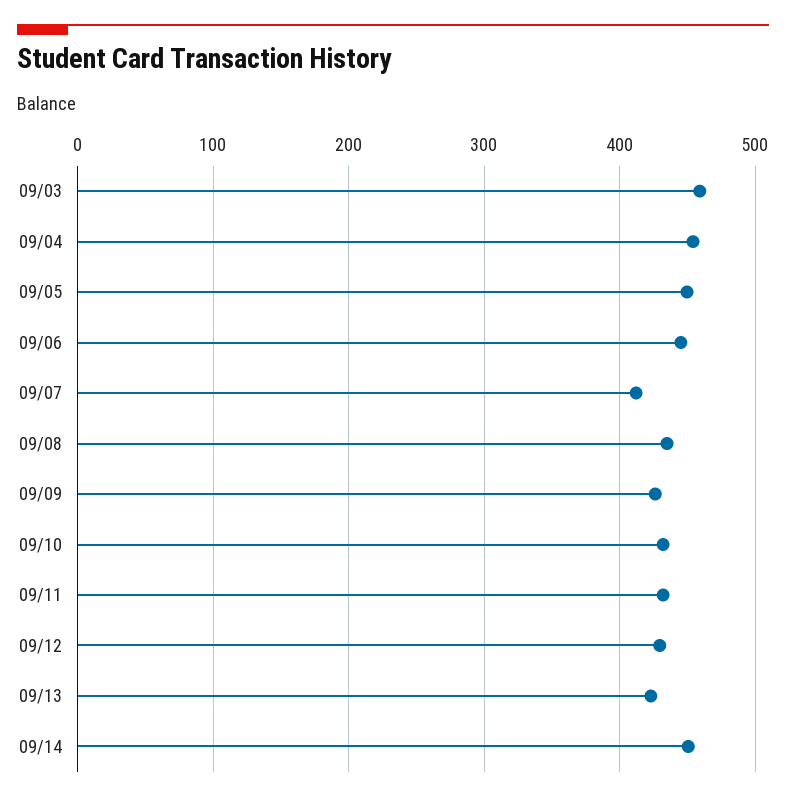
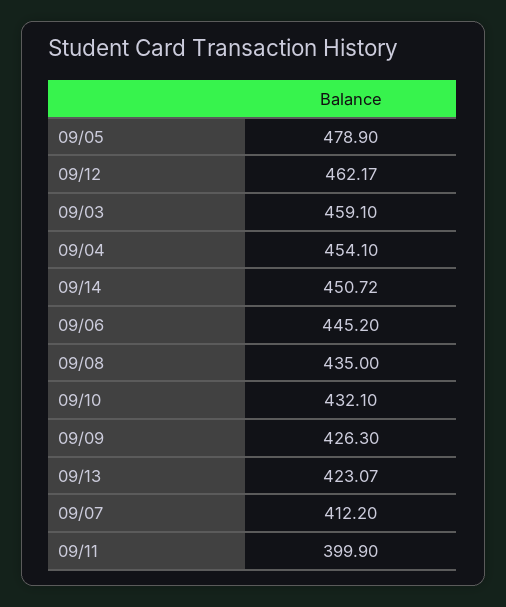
  {
    "09/03": 459.1,
    "09/04": 454.1,
-   "09/05": 450,
+   "09/05": 478.9,
    "09/06": 445.2,
    "09/07": 412.2,
    "09/08": 435,
    "09/09": 426.3,
    "09/10": 432.1,
-   "09/11": 430,
+   "09/11": 399.9,
-   "09/12": 430,
+   "09/12": 462.17,
    "09/13": 423.07,
    "09/14": 450.72
  }

